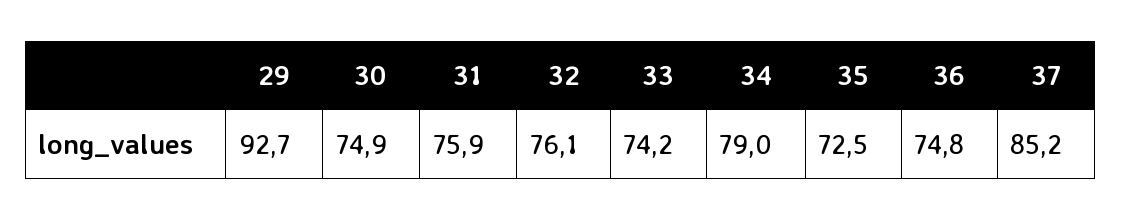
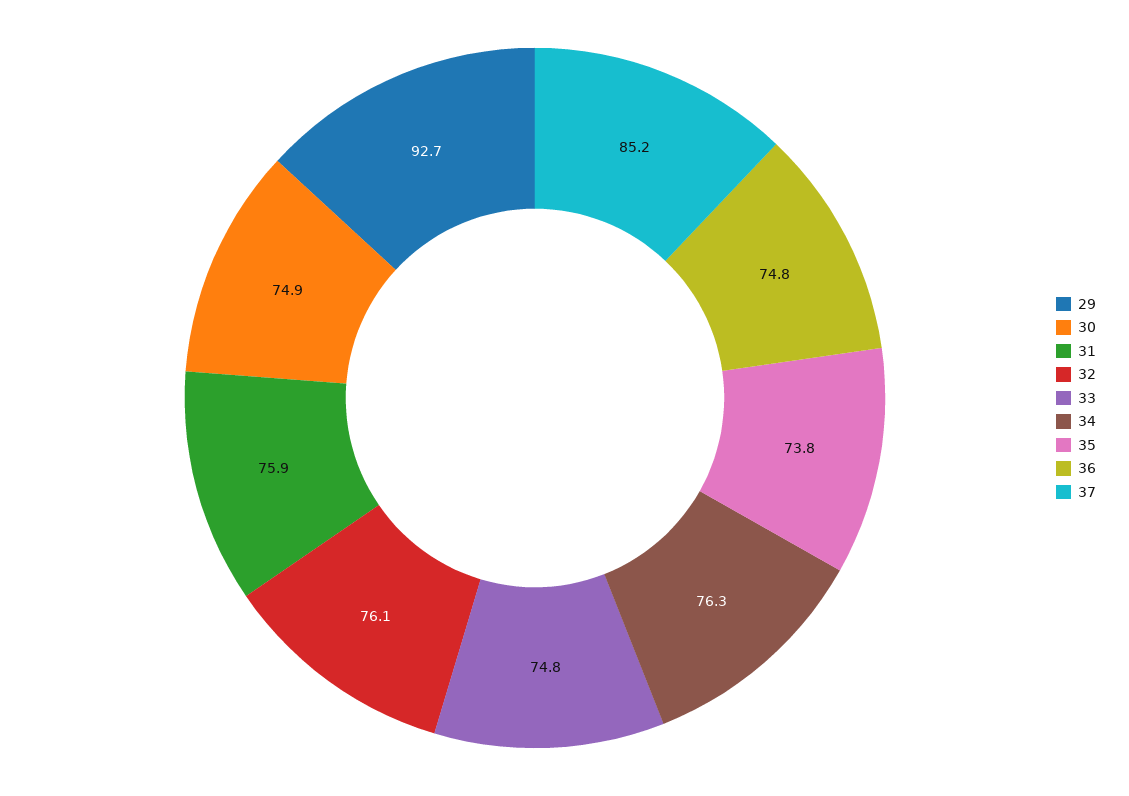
  {
    "29": 92.7,
    "30": 74.9,
    "31": 75.9,
    "32": 76.1,
-   "33": 74.2,
+   "33": 74.8,
-   "34": 79,
+   "34": 76.3,
-   "35": 72.5,
+   "35": 73.8,
    "36": 74.8,
    "37": 85.2
  }

